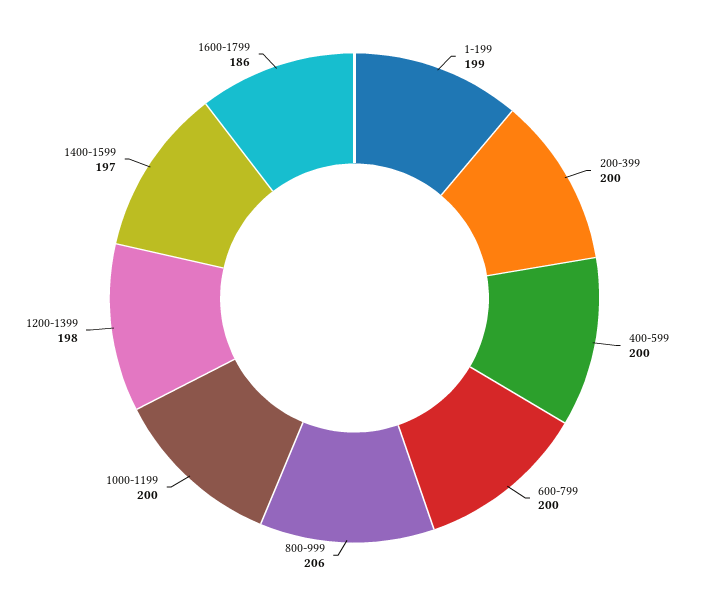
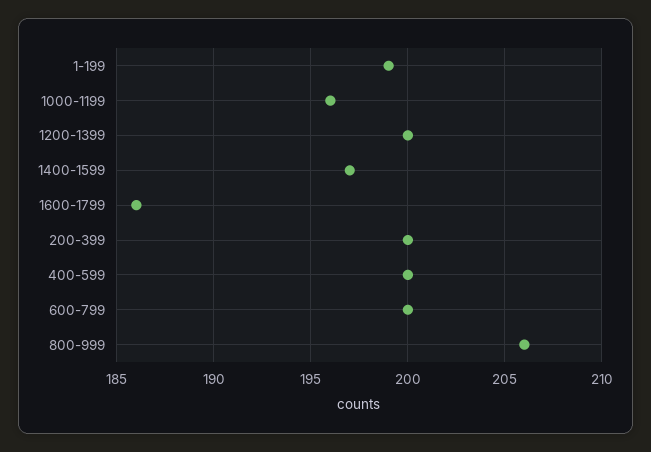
  {
    "1-199": 199,
    "200-399": 200,
    "400-599": 200,
    "600-799": 200,
    "800-999": 206,
-   "1000-1199": 200,
+   "1000-1199": 196,
-   "1200-1399": 198,
+   "1200-1399": 200,
    "1400-1599": 197,
    "1600-1799": 186
  }

